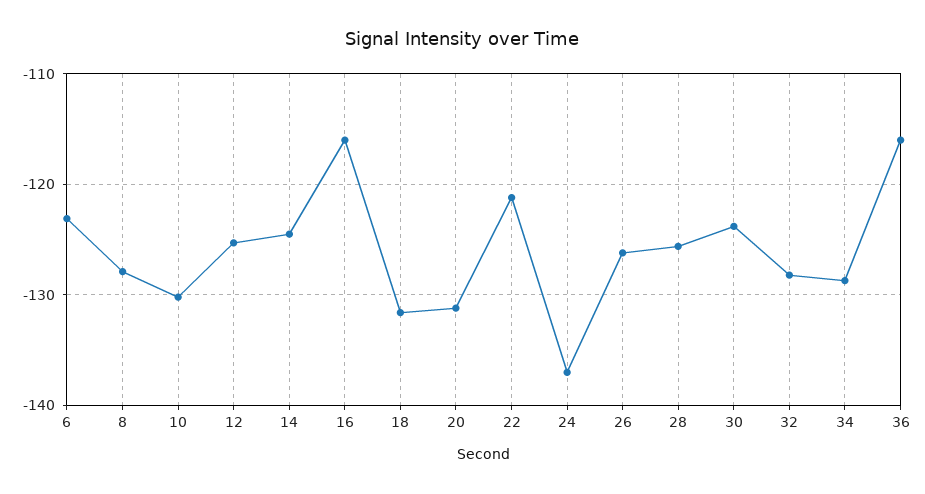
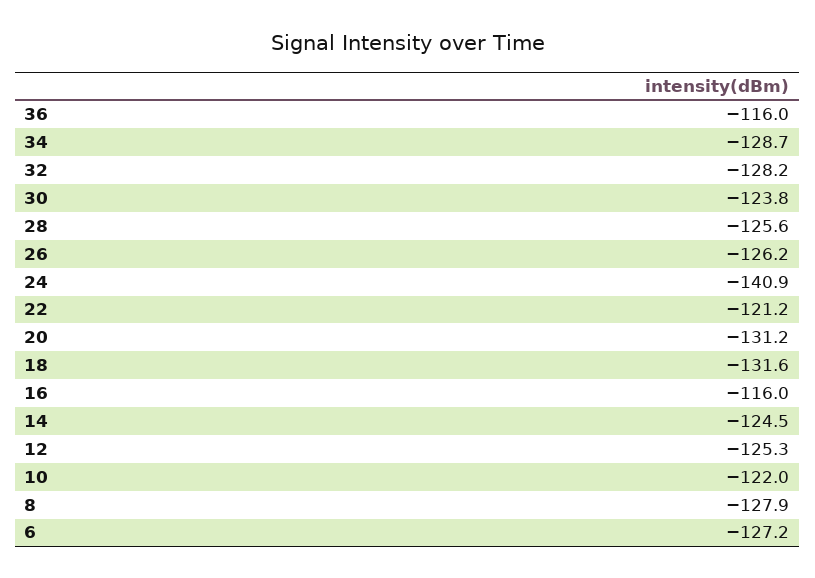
  {
-   "6": -123,
+   "6": -127.2,
    "8": -127.9,
-   "10": -130,
+   "10": -122,
    "12": -125.3,
    "14": -124.5,
    "16": -116,
    "18": -131.6,
    "20": -131.2,
    "22": -121.2,
-   "24": -137,
+   "24": -140.9,
    "26": -126.2,
    "28": -125.6,
    "30": -123.8,
    "32": -128.2,
    "34": -128.7,
    "36": -116
  }

